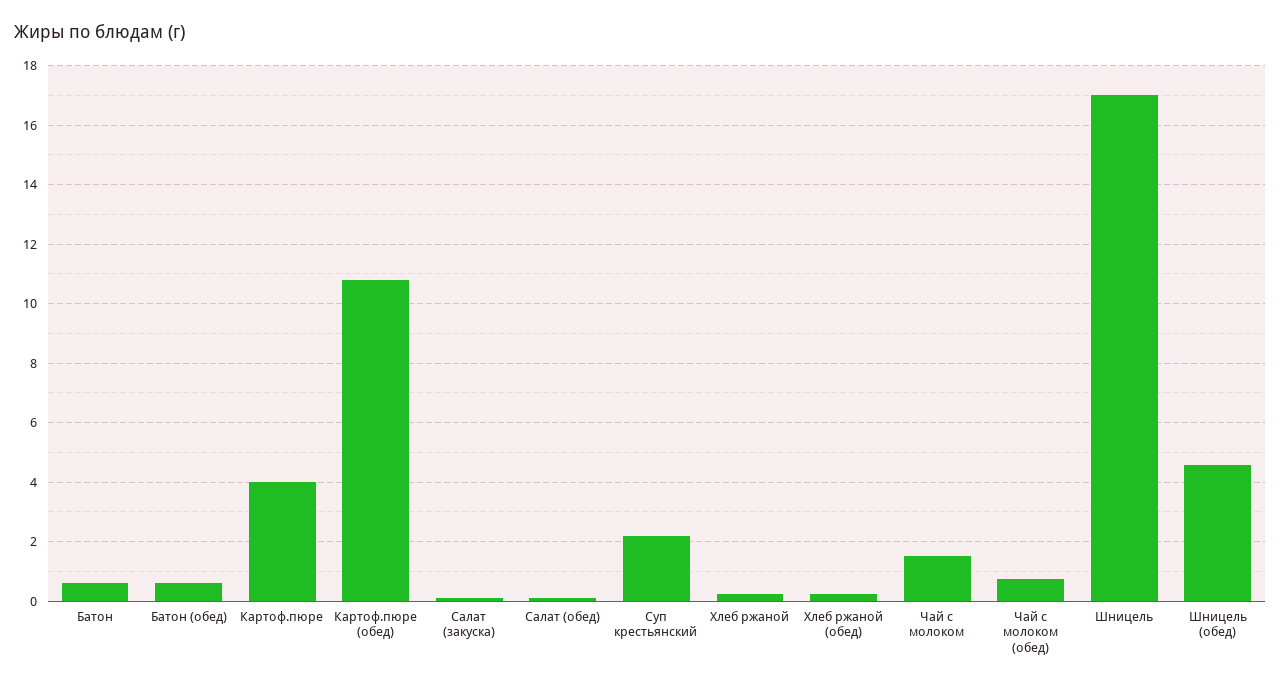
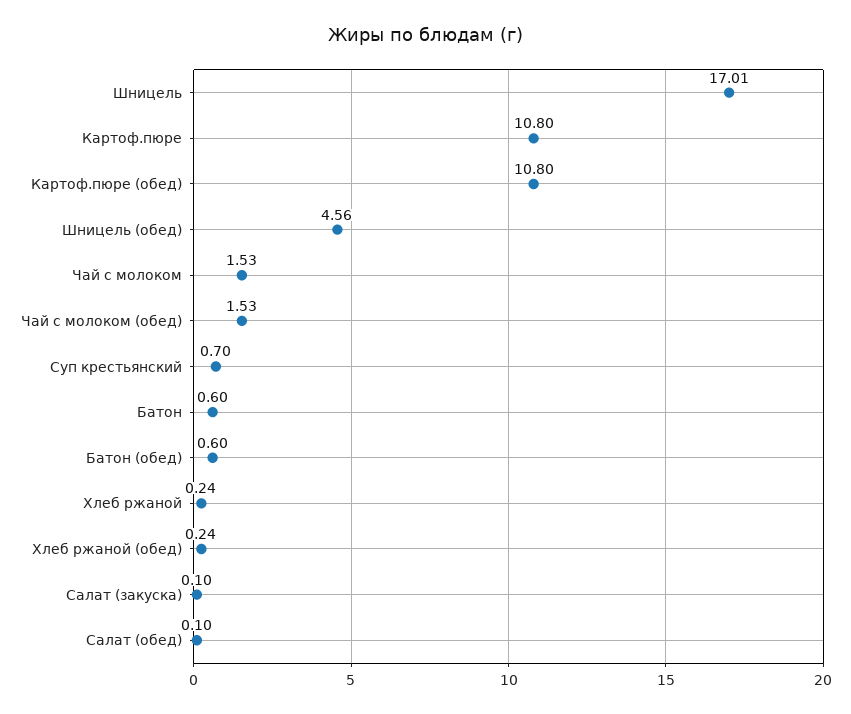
  {
    "Батон": 0.6,
    "Батон (обед)": 0.6,
-   "Картоф.пюре": 4,
+   "Картоф.пюре": 10.8,
    "Картоф.пюре (обед)": 10.8,
    "Салат (закуска)": 0.1,
    "Салат (обед)": 0.1,
-   "Суп крестьянский": 2.25,
+   "Суп крестьянский": 0.7,
    "Хлеб ржаной": 0.24,
    "Хлеб ржаной (обед)": 0.24,
    "Чай с молоком": 1.53,
-   "Чай с молоком (обед)": 0.75,
+   "Чай с молоком (обед)": 1.53,
    "Шницель": 17.01,
    "Шницель (обед)": 4.56
  }

